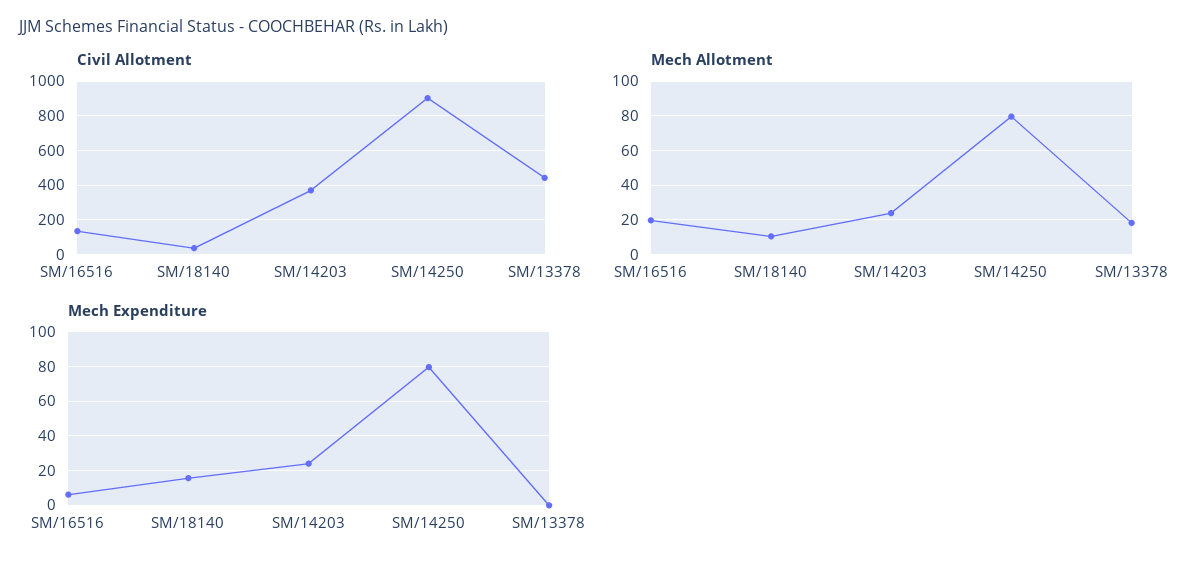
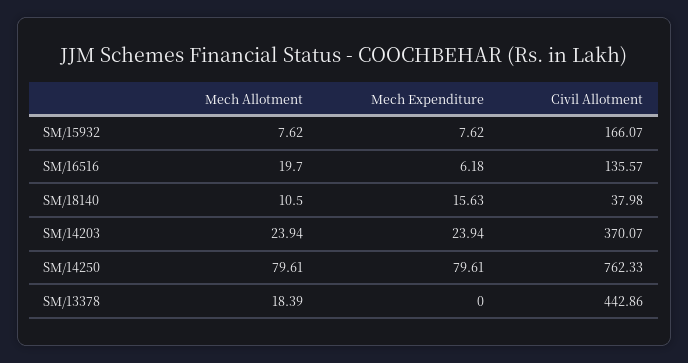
  {
    "Civil Allotment": {
      "SM/16516": 135.57,
      "SM/18140": 37.98,
      "SM/14203": 370.07,
-     "SM/14250": 900,
+     "SM/14250": 762.33,
-     "SM/13378": 442.86
+     "SM/13378": 442.86,
+     "SM/15932": 166.07
    },
    "Mech Allotment": {
      "SM/16516": 19.7,
      "SM/18140": 10.5,
      "SM/14203": 23.94,
      "SM/14250": 79.61,
-     "SM/13378": 18.39
+     "SM/13378": 18.39,
+     "SM/15932": 7.62
    },
    "Mech Expenditure": {
      "SM/16516": 6.18,
      "SM/18140": 15.63,
      "SM/14203": 23.94,
      "SM/14250": 79.61,
-     "SM/13378": 0
+     "SM/13378": 0,
+     "SM/15932": 7.62
    }
  }

